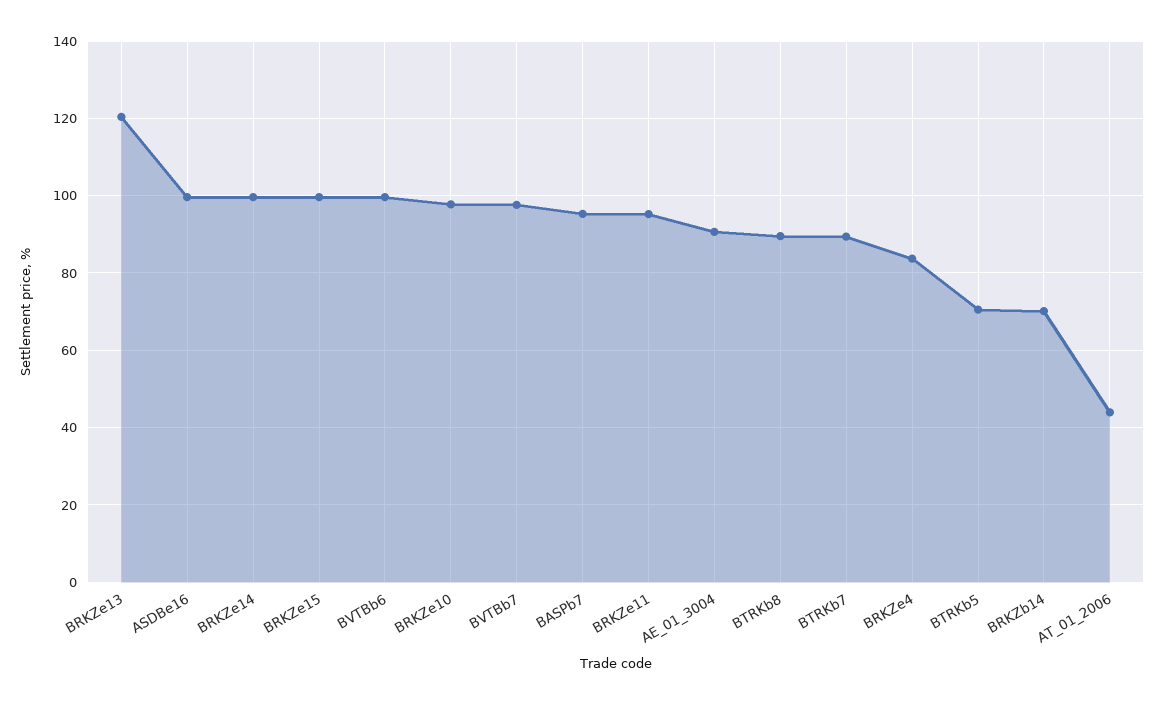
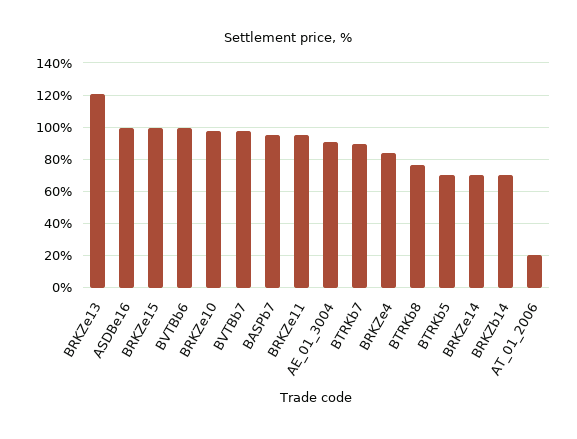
  {
    "BRKZe13": 120,
    "ASDBe16": 100,
-   "BRKZe14": 100,
+   "BRKZe14": 70,
    "BRKZe15": 100,
    "BVTBb6": 100,
    "BRKZe10": 98,
    "BVTBb7": 98,
    "BASPb7": 96,
    "BRKZe11": 96,
    "AE_01_3004": 90,
-   "BTRKb8": 90,
+   "BTRKb8": 75,
    "BTRKb7": 90,
    "BRKZe4": 84,
    "BTRKb5": 70,
    "BRKZb14": 70,
-   "AT_01_2006": 44
+   "AT_01_2006": 20
  }

